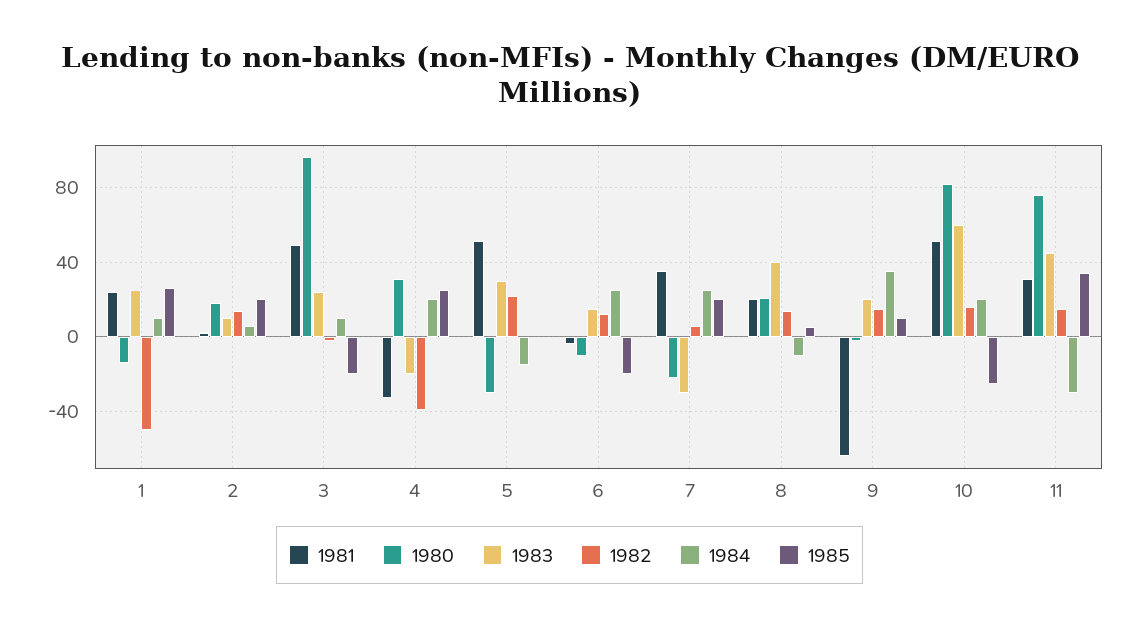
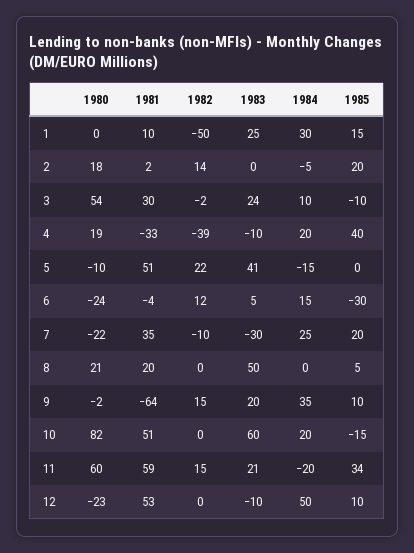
  {
    "1981": {
-     "1": 25,
+     "1": 10,
      "2": 2,
-     "3": 50,
+     "3": 30,
      "4": -33,
      "5": 51,
      "6": -4,
      "7": 35,
      "8": 20,
      "9": -64,
      "10": 51,
-     "11": 30
+     "11": 59,
+     "12": 53
    },
    "1980": {
-     "1": -15,
+     "1": 0,
      "2": 18,
-     "3": 95,
+     "3": 54,
-     "4": 30,
+     "4": 19,
-     "5": -30,
+     "5": -10,
-     "6": -10,
+     "6": -24,
      "7": -22,
      "8": 21,
      "9": -2,
      "10": 82,
-     "11": 75
+     "11": 60,
+     "12": -23
    },
    "1983": {
      "1": 25,
-     "2": 10,
+     "2": 0,
      "3": 24,
-     "4": -20,
+     "4": -10,
-     "5": 30,
+     "5": 41,
-     "6": 15,
+     "6": 5,
      "7": -30,
-     "8": 40,
+     "8": 50,
      "9": 20,
      "10": 60,
-     "11": 45
+     "11": 21,
+     "12": -10
    },
    "1982": {
      "1": -50,
      "2": 14,
      "3": -2,
      "4": -39,
      "5": 22,
      "6": 12,
-     "7": 5,
+     "7": -10,
-     "8": 15,
+     "8": 0,
      "9": 15,
-     "10": 15,
+     "10": 0,
-     "11": 15
+     "11": 15,
+     "12": 0
    },
    "1984": {
-     "1": 10,
+     "1": 30,
-     "2": 5,
+     "2": -5,
      "3": 10,
      "4": 20,
      "5": -15,
-     "6": 25,
+     "6": 15,
      "7": 25,
-     "8": -10,
+     "8": 0,
      "9": 35,
      "10": 20,
-     "11": -30
+     "11": -20,
+     "12": 50
    },
    "1985": {
-     "1": 25,
+     "1": 15,
      "2": 20,
-     "3": -20,
+     "3": -10,
-     "4": 25,
+     "4": 40,
      "5": 0,
-     "6": -20,
+     "6": -30,
      "7": 20,
      "8": 5,
      "9": 10,
-     "10": -25,
+     "10": -15,
-     "11": 34
+     "11": 34,
+     "12": 10
    }
  }

